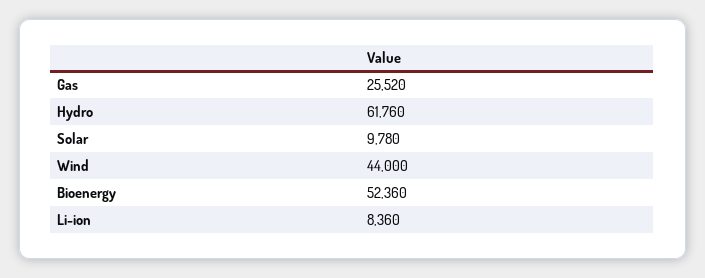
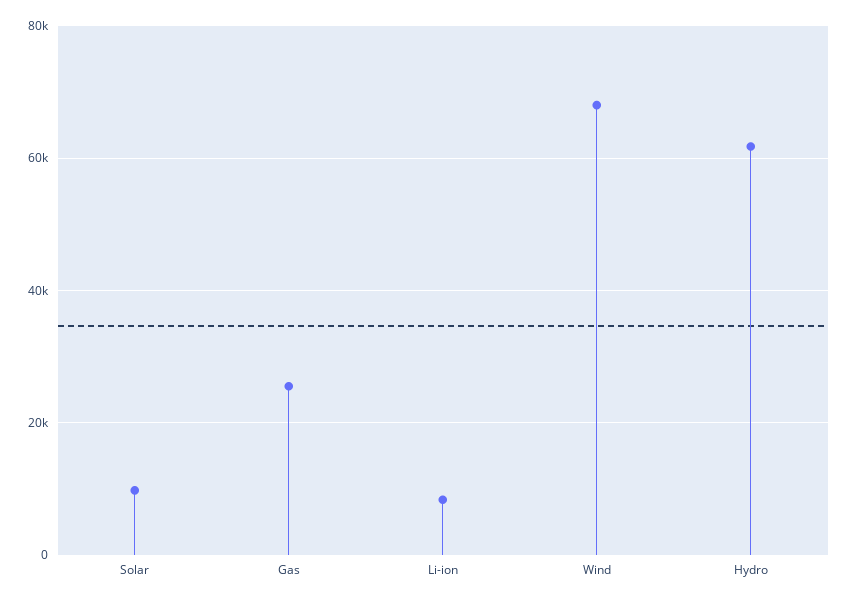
  {
    "Gas": 25520,
    "Hydro": 61760,
    "Solar": 9780,
-   "Wind": 44000,
+   "Wind": 68000,
-   "Bioenergy": 52360,
    "Li-ion": 8360
  }

